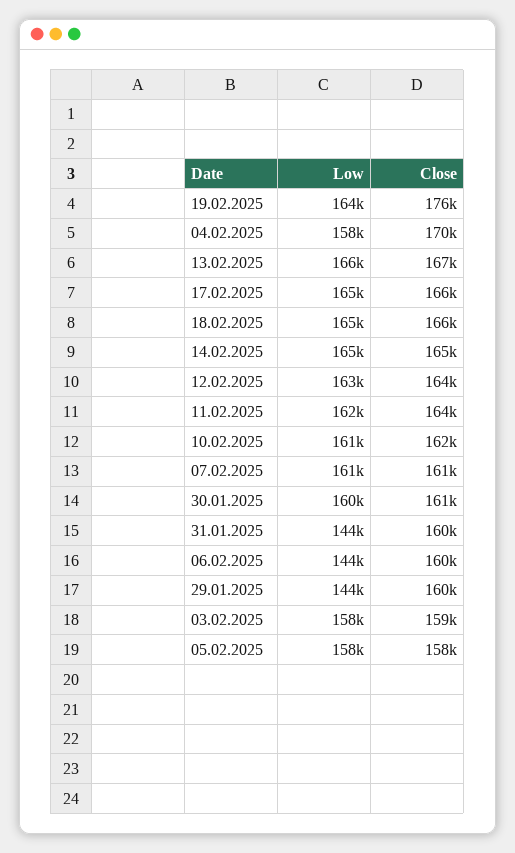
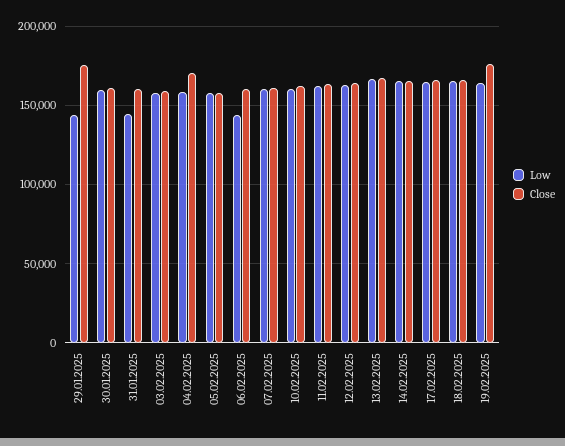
  {
    "Low": {
      "19.02.2025": 164000,
      "04.02.2025": 158000,
      "13.02.2025": 166000,
      "17.02.2025": 165000,
      "18.02.2025": 165000,
      "14.02.2025": 165000,
      "12.02.2025": 163000,
      "11.02.2025": 162000,
      "10.02.2025": 161000,
      "07.02.2025": 161000,
      "30.01.2025": 160000,
      "31.01.2025": 144000,
      "06.02.2025": 144000,
      "29.01.2025": 144000,
      "03.02.2025": 158000,
      "05.02.2025": 158000
    },
    "Close": {
      "19.02.2025": 176000,
      "04.02.2025": 170000,
      "13.02.2025": 167000,
      "17.02.2025": 166000,
      "18.02.2025": 166000,
      "14.02.2025": 165000,
      "12.02.2025": 164000,
      "11.02.2025": 164000,
      "10.02.2025": 162000,
      "07.02.2025": 161000,
      "30.01.2025": 161000,
      "31.01.2025": 160000,
      "06.02.2025": 160000,
-     "29.01.2025": 160000,
+     "29.01.2025": 175000,
      "03.02.2025": 159000,
      "05.02.2025": 158000
    }
  }

